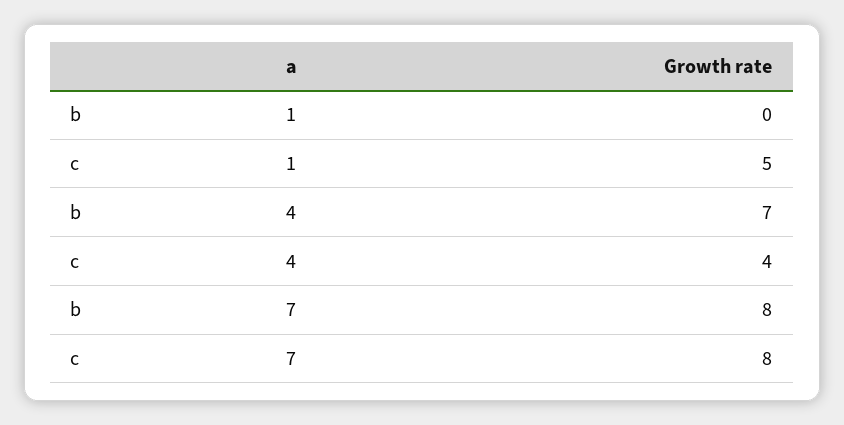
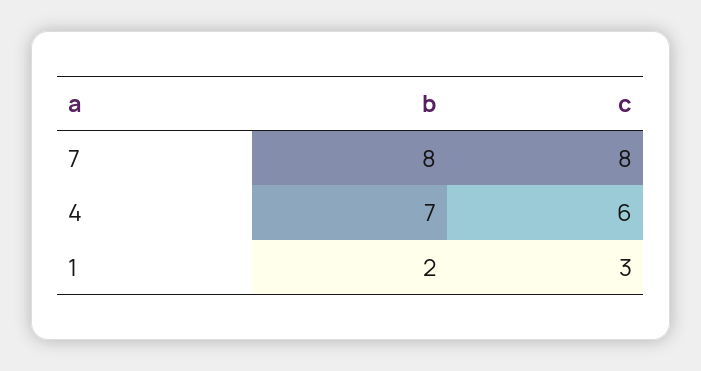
  {
    "b": {
-     "1": 0,
+     "1": 2,
      "4": 7,
      "7": 8
    },
    "c": {
-     "1": 5,
+     "1": 3,
-     "4": 4,
+     "4": 6,
      "7": 8
    }
  }

